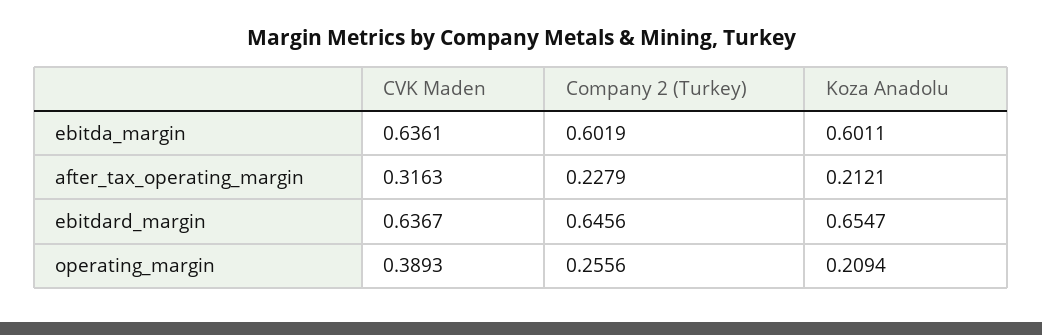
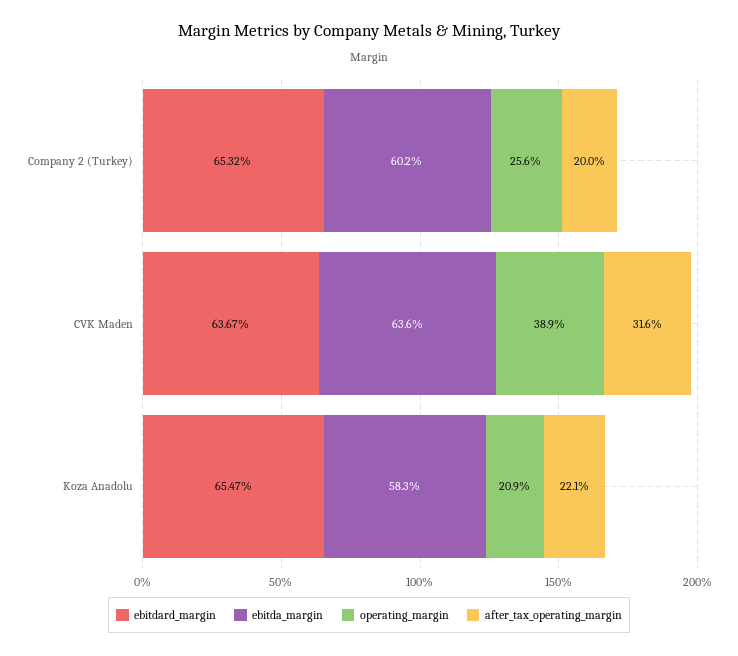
  {
    "ebitda_margin": {
      "CVK Maden": 0.6361,
      "Company 2 (Turkey)": 0.6019,
-     "Koza Anadolu": 0.6011
+     "Koza Anadolu": 0.583
    },
    "after_tax_operating_margin": {
      "CVK Maden": 0.3163,
-     "Company 2 (Turkey)": 0.2279,
+     "Company 2 (Turkey)": 0.2,
-     "Koza Anadolu": 0.2121
+     "Koza Anadolu": 0.221
    },
    "ebitdard_margin": {
      "CVK Maden": 0.6367,
-     "Company 2 (Turkey)": 0.6456,
+     "Company 2 (Turkey)": 0.6532,
      "Koza Anadolu": 0.6547
    },
    "operating_margin": {
      "CVK Maden": 0.3893,
      "Company 2 (Turkey)": 0.2556,
      "Koza Anadolu": 0.2094
    }
  }

